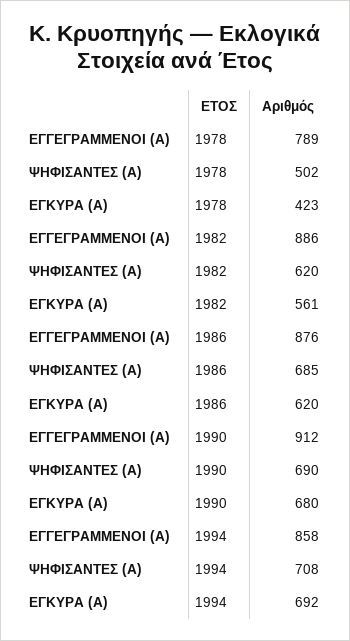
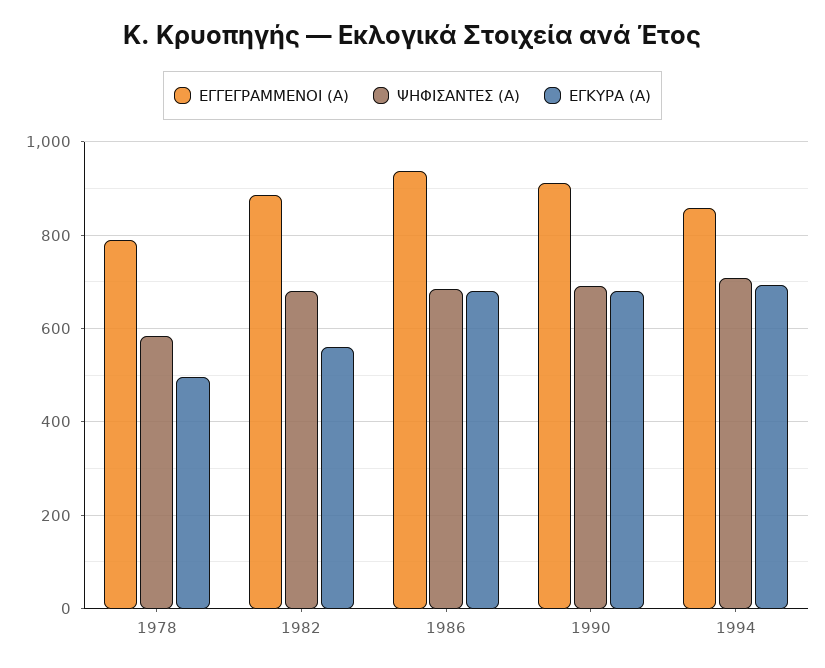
  {
    "ΕΓΓΕΓΡΑΜΜΕΝΟΙ (Α)": {
      "1978": 789,
      "1982": 886,
-     "1986": 876,
+     "1986": 940,
      "1990": 912,
      "1994": 858
    },
    "ΨΗΦΙΣΑΝΤΕΣ (Α)": {
-     "1978": 502,
+     "1978": 580,
-     "1982": 620,
+     "1982": 680,
      "1986": 685,
      "1990": 690,
      "1994": 708
    },
    "ΕΓΚΥΡΑ (Α)": {
-     "1978": 423,
+     "1978": 500,
      "1982": 561,
-     "1986": 620,
+     "1986": 680,
      "1990": 680,
      "1994": 692
    }
  }

